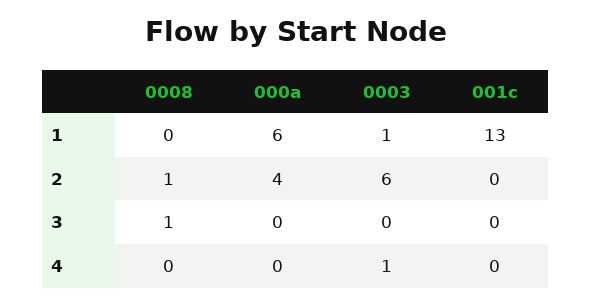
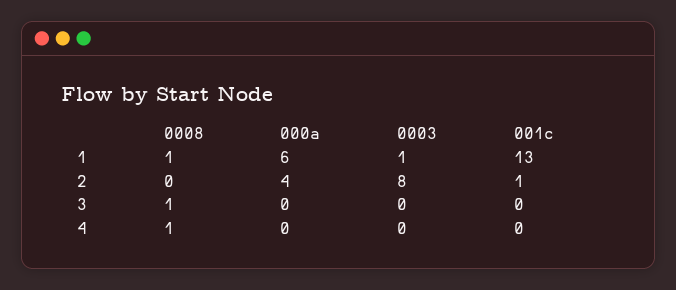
  {
    "0008": {
-     "1": 0,
+     "1": 1,
-     "2": 1,
+     "2": 0,
      "3": 1,
-     "4": 0
+     "4": 1
    },
    "000a": {
      "1": 6,
      "2": 4,
      "3": 0,
      "4": 0
    },
    "0003": {
      "1": 1,
-     "2": 6,
+     "2": 8,
      "3": 0,
-     "4": 1
+     "4": 0
    },
    "001c": {
      "1": 13,
-     "2": 0,
+     "2": 1,
      "3": 0,
      "4": 0
    }
  }

